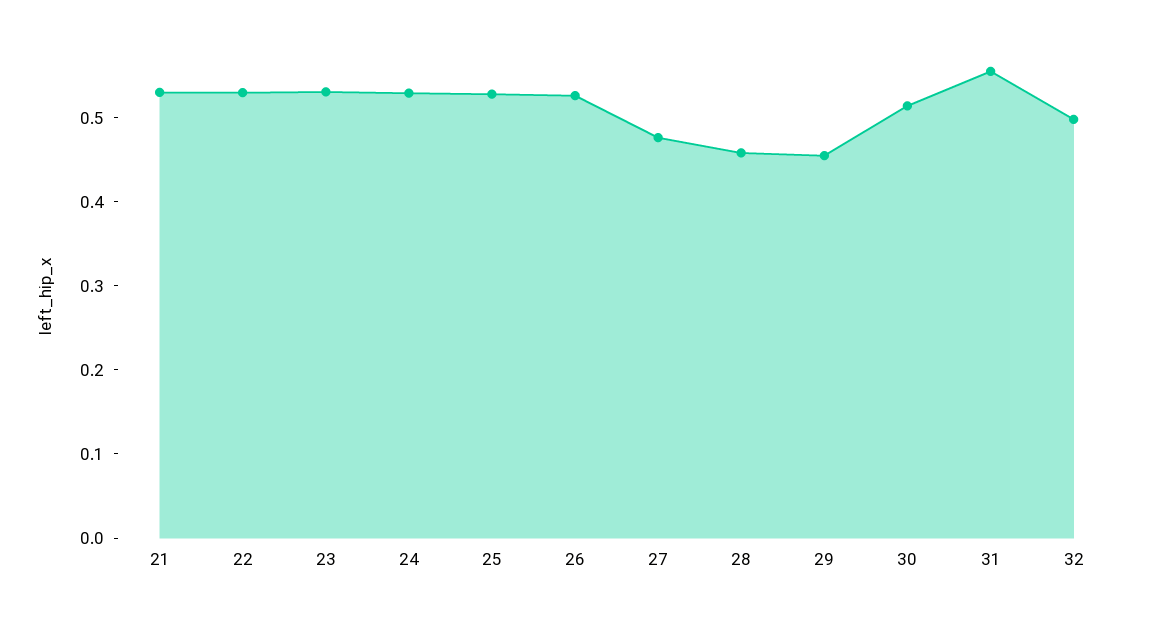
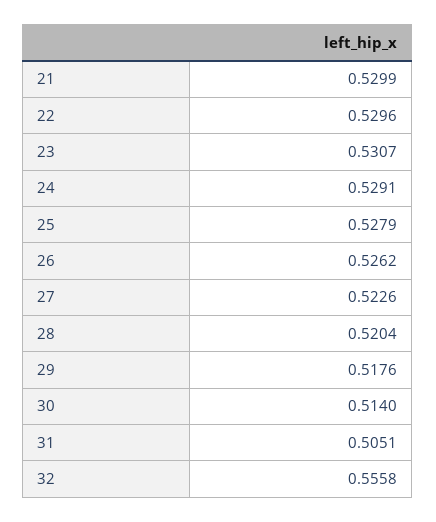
  {
    "21": 0.5299,
    "22": 0.5296,
    "23": 0.5307,
    "24": 0.5291,
    "25": 0.5279,
    "26": 0.5262,
-   "27": 0.48,
+   "27": 0.5226,
-   "28": 0.46,
+   "28": 0.5204,
-   "29": 0.46,
+   "29": 0.5176,
    "30": 0.514,
-   "31": 0.56,
+   "31": 0.5051,
-   "32": 0.5
+   "32": 0.5558
  }

